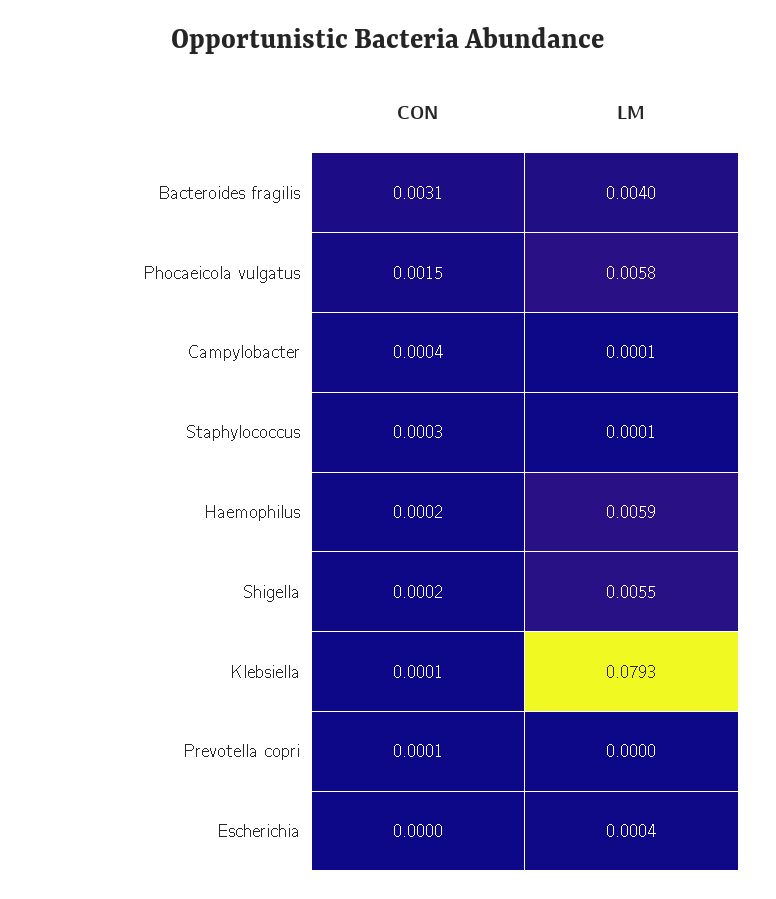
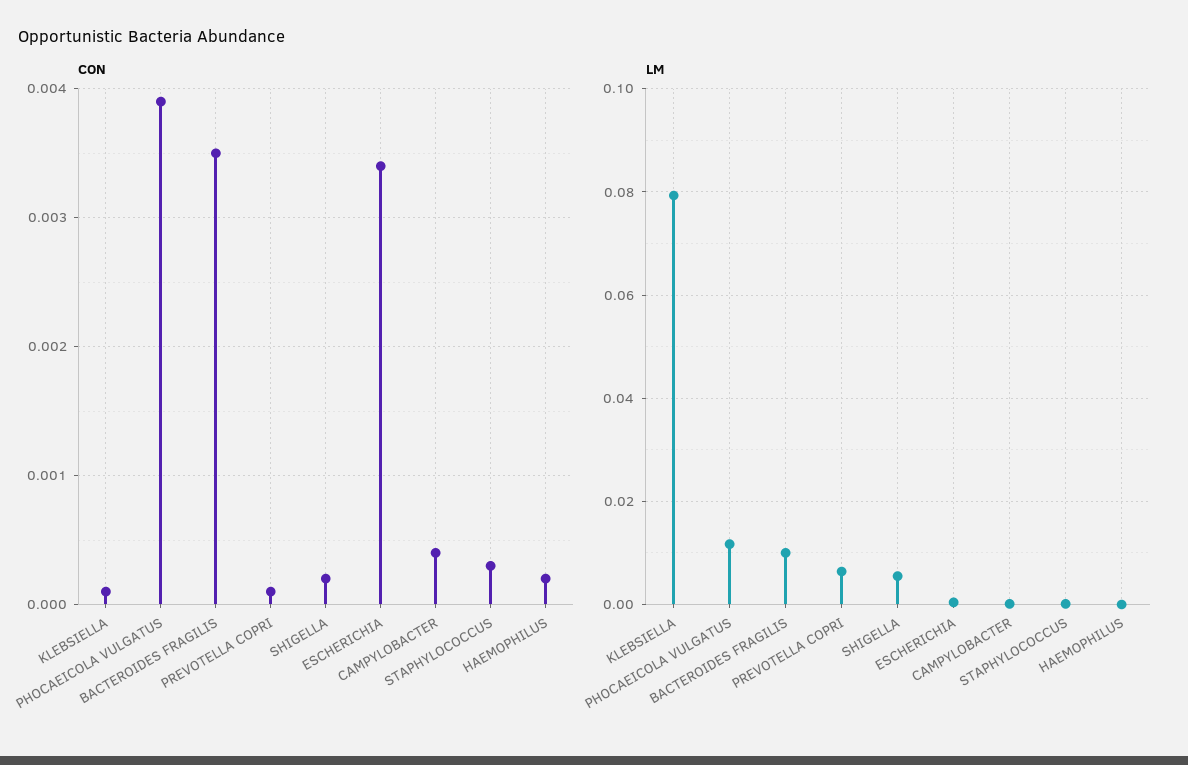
  {
    "CON": {
-     "Bacteroides fragilis": 0.0031,
+     "Bacteroides fragilis": 0.0035,
-     "Phocaeicola vulgatus": 0.0015,
+     "Phocaeicola vulgatus": 0.0039,
      "Campylobacter": 0.0004,
      "Staphylococcus": 0.0003,
      "Haemophilus": 0.0002,
      "Shigella": 0.0002,
      "Klebsiella": 0.0001,
      "Prevotella copri": 0.0001,
-     "Escherichia": 0
+     "Escherichia": 0.0034
    },
    "LM": {
-     "Bacteroides fragilis": 0.004,
+     "Bacteroides fragilis": 0.01,
-     "Phocaeicola vulgatus": 0.0058,
+     "Phocaeicola vulgatus": 0.012,
      "Campylobacter": 0.0001,
      "Staphylococcus": 0.0001,
-     "Haemophilus": 0.0059,
+     "Haemophilus": 0,
      "Shigella": 0.0055,
      "Klebsiella": 0.0793,
-     "Prevotella copri": 0,
+     "Prevotella copri": 0.006,
      "Escherichia": 0.0004
    }
  }

